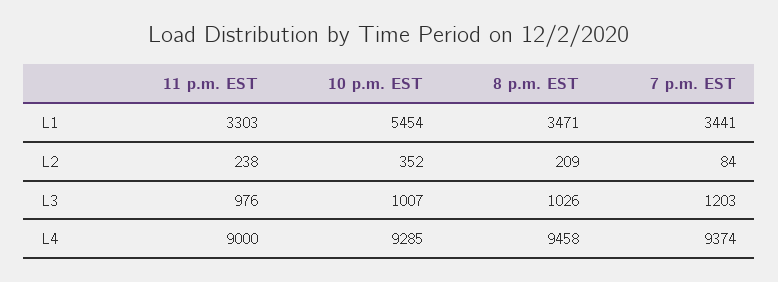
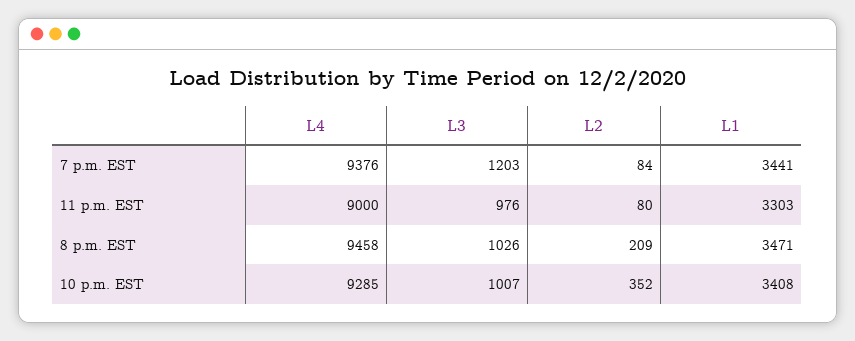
  {
    "11 p.m. EST": {
      "L1": 3303,
-     "L2": 238,
+     "L2": 80,
      "L3": 976,
      "L4": 9000
    },
    "10 p.m. EST": {
-     "L1": 5454,
+     "L1": 3408,
      "L2": 352,
      "L3": 1007,
      "L4": 9285
    },
    "8 p.m. EST": {
      "L1": 3471,
      "L2": 209,
      "L3": 1026,
      "L4": 9458
    },
    "7 p.m. EST": {
      "L1": 3441,
      "L2": 84,
      "L3": 1203,
-     "L4": 9374
+     "L4": 9376
    }
  }

